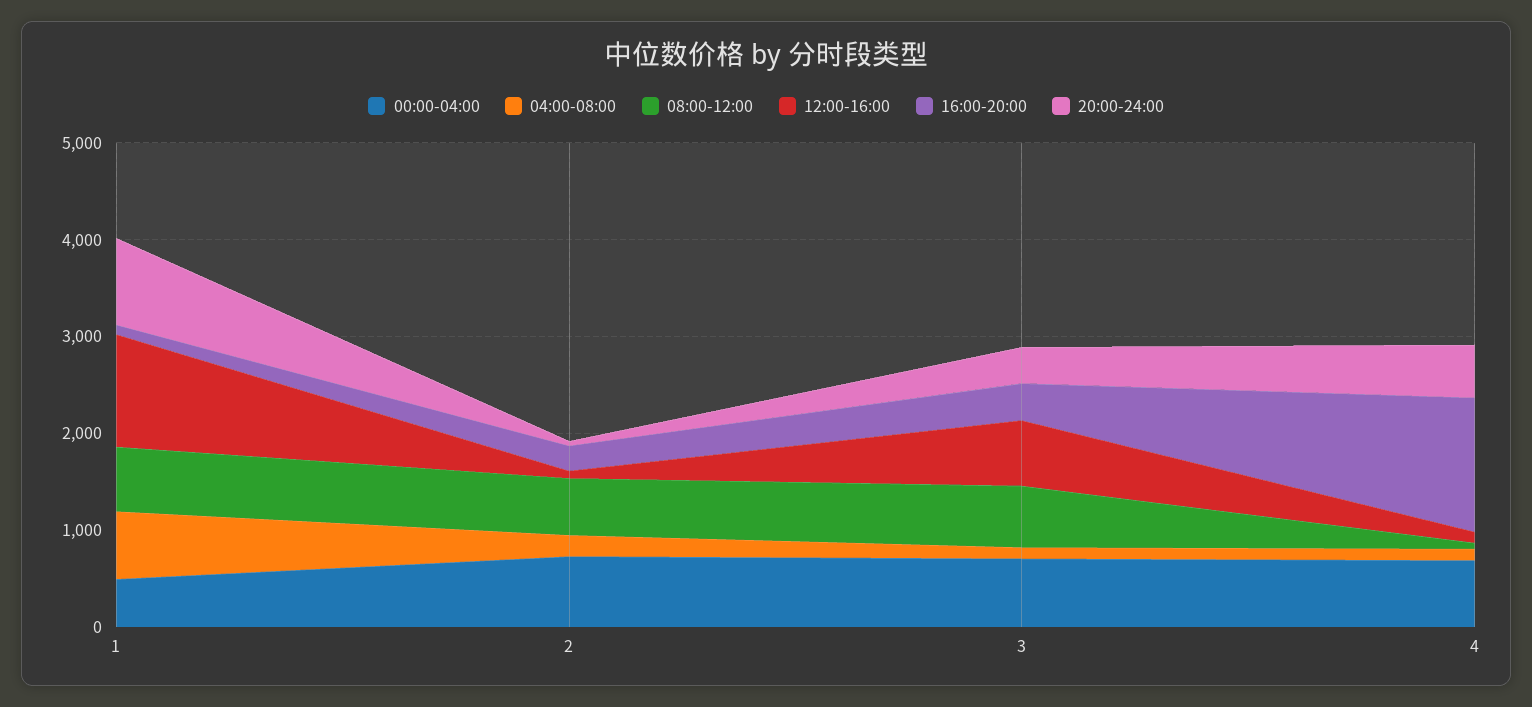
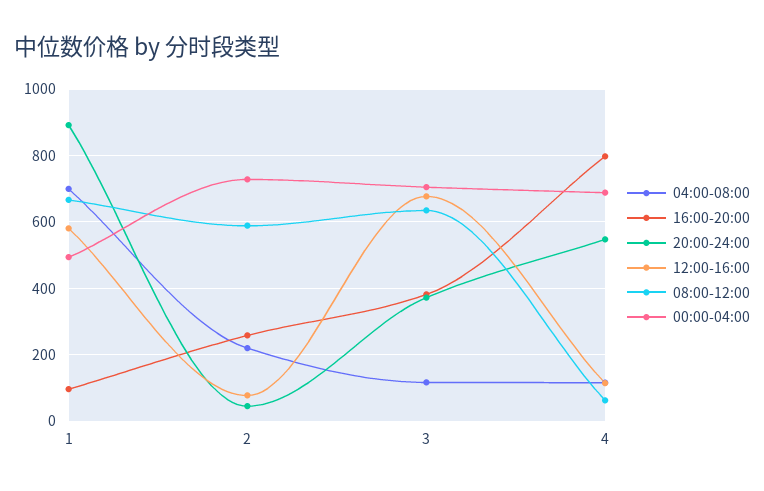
  {
    "00:00-04:00": {
      "1": 500,
      "2": 720,
      "3": 700,
      "4": 680
    },
    "04:00-08:00": {
      "1": 700,
      "2": 220,
      "3": 120,
      "4": 120
    },
    "08:00-12:00": {
      "1": 660,
      "2": 580,
      "3": 640,
      "4": 60
    },
    "12:00-16:00": {
-     "1": 1200,
+     "1": 580,
      "2": 80,
      "3": 680,
      "4": 120
    },
    "16:00-20:00": {
      "1": 100,
      "2": 260,
      "3": 380,
-     "4": 1400
+     "4": 800
    },
    "20:00-24:00": {
      "1": 900,
      "2": 40,
      "3": 380,
      "4": 540
    }
  }

